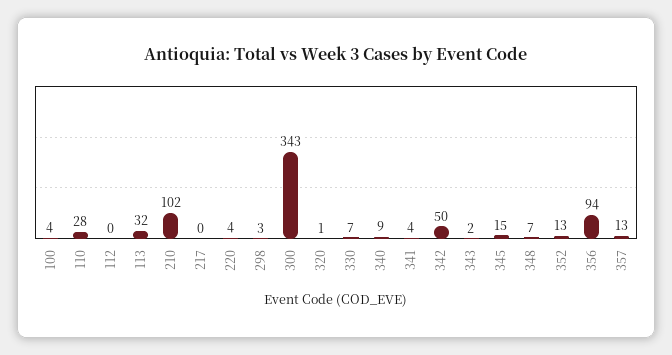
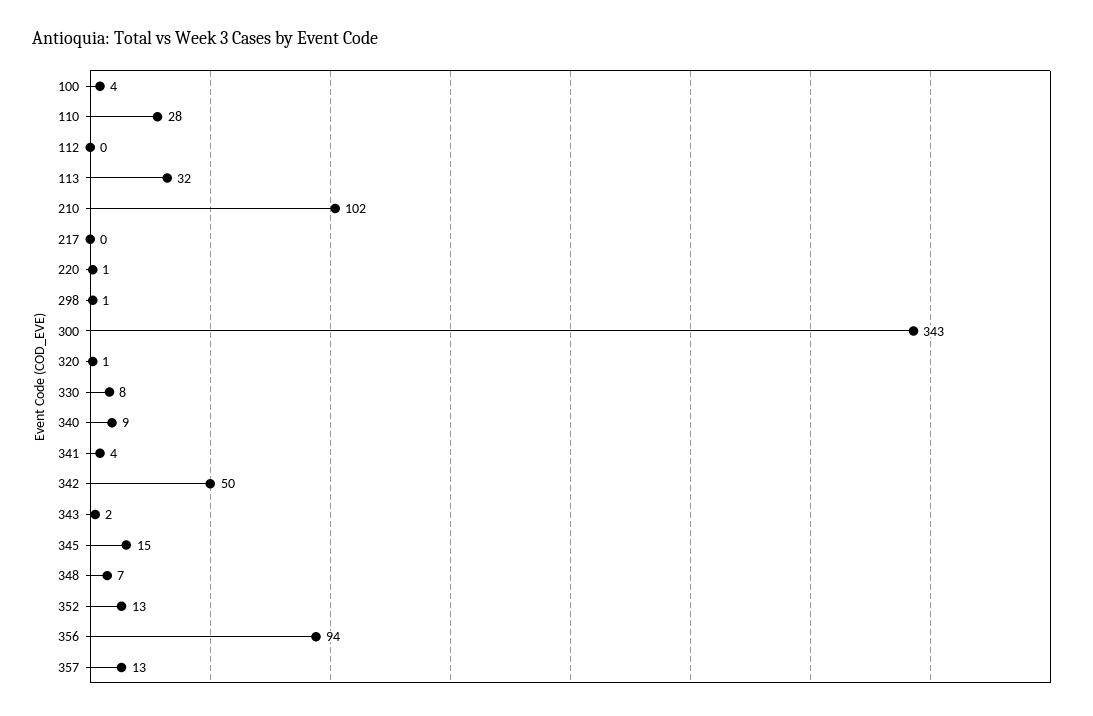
  {
    "100": 4,
    "110": 28,
    "112": 0,
    "113": 32,
    "210": 102,
    "217": 0,
-   "220": 4,
+   "220": 1,
-   "298": 3,
+   "298": 1,
    "300": 343,
    "320": 1,
-   "330": 7,
+   "330": 8,
    "340": 9,
    "341": 4,
    "342": 50,
    "343": 2,
    "345": 15,
    "348": 7,
    "352": 13,
    "356": 94,
    "357": 13
  }

